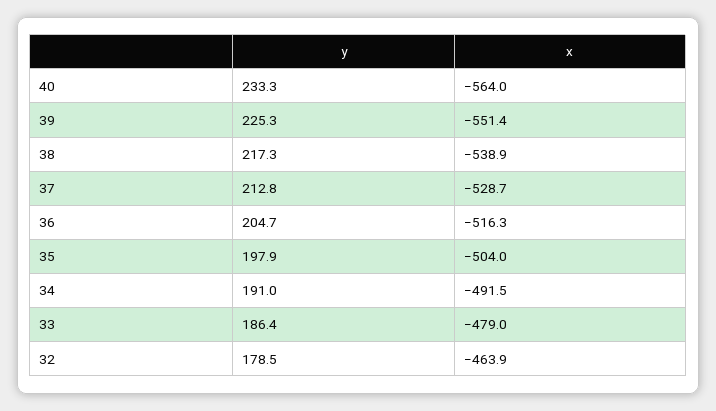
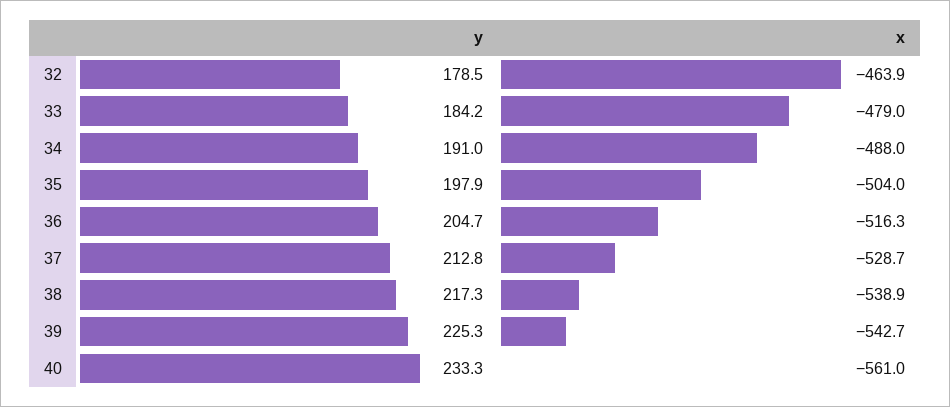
  {
    "y": {
      "40": 233.3,
      "39": 225.3,
      "38": 217.3,
      "37": 212.8,
      "36": 204.7,
      "35": 197.9,
      "34": 191,
-     "33": 186.4,
+     "33": 184.2,
      "32": 178.5
    },
    "x": {
-     "40": -564,
+     "40": -561,
-     "39": -551.4,
+     "39": -542.7,
      "38": -538.9,
      "37": -528.7,
      "36": -516.3,
      "35": -504,
-     "34": -491.5,
+     "34": -488,
      "33": -479,
      "32": -463.9
    }
  }

